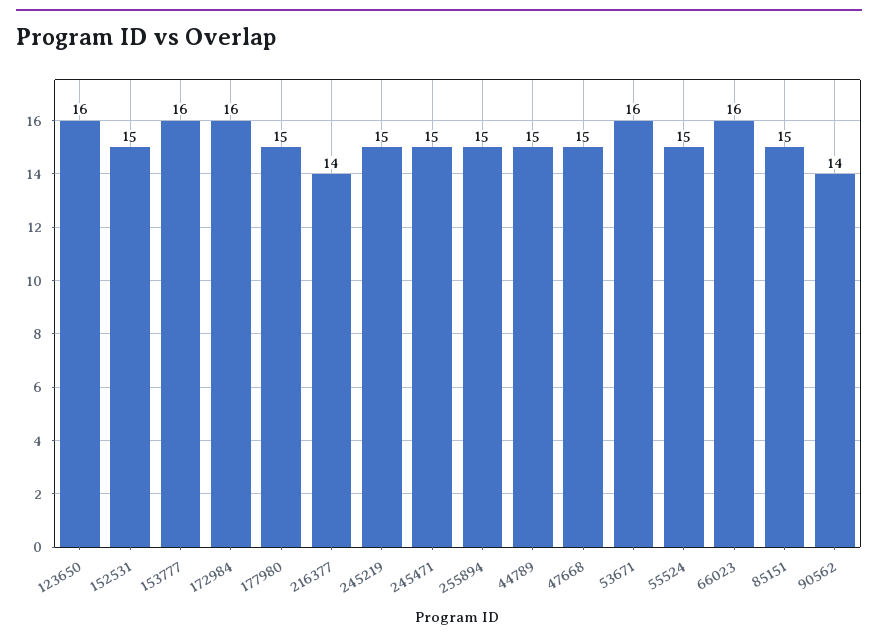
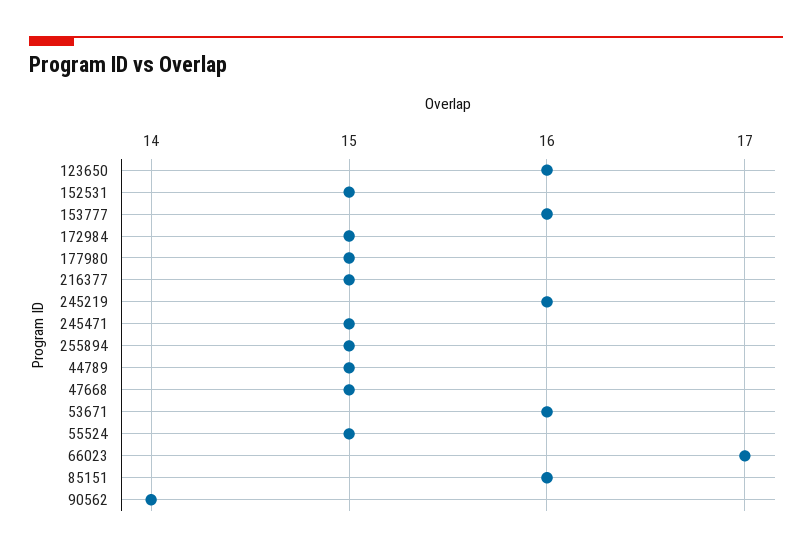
  {
    "123650": 16,
    "152531": 15,
    "153777": 16,
-   "172984": 16,
+   "172984": 15,
    "177980": 15,
-   "216377": 14,
+   "216377": 15,
-   "245219": 15,
+   "245219": 16,
    "245471": 15,
    "255894": 15,
    "44789": 15,
    "47668": 15,
    "53671": 16,
    "55524": 15,
-   "66023": 16,
+   "66023": 17,
-   "85151": 15,
+   "85151": 16,
    "90562": 14
  }

